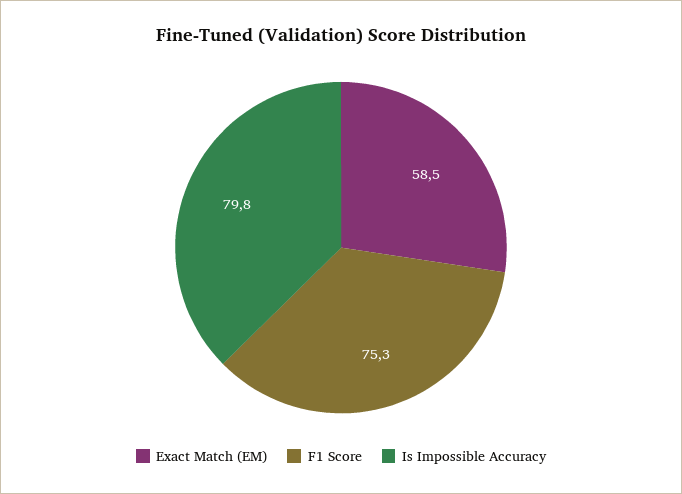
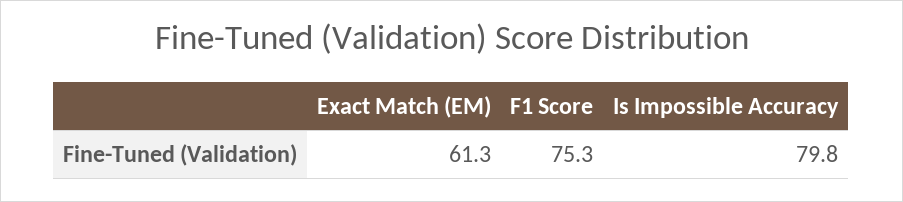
  {
-   "Exact Match (EM)": 58.5,
+   "Exact Match (EM)": 61.3,
    "F1 Score": 75.3,
    "Is Impossible Accuracy": 79.8
  }

